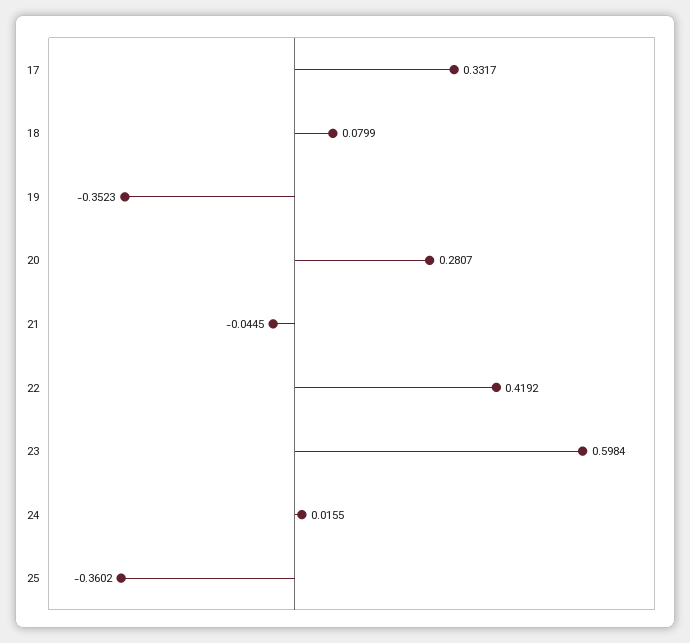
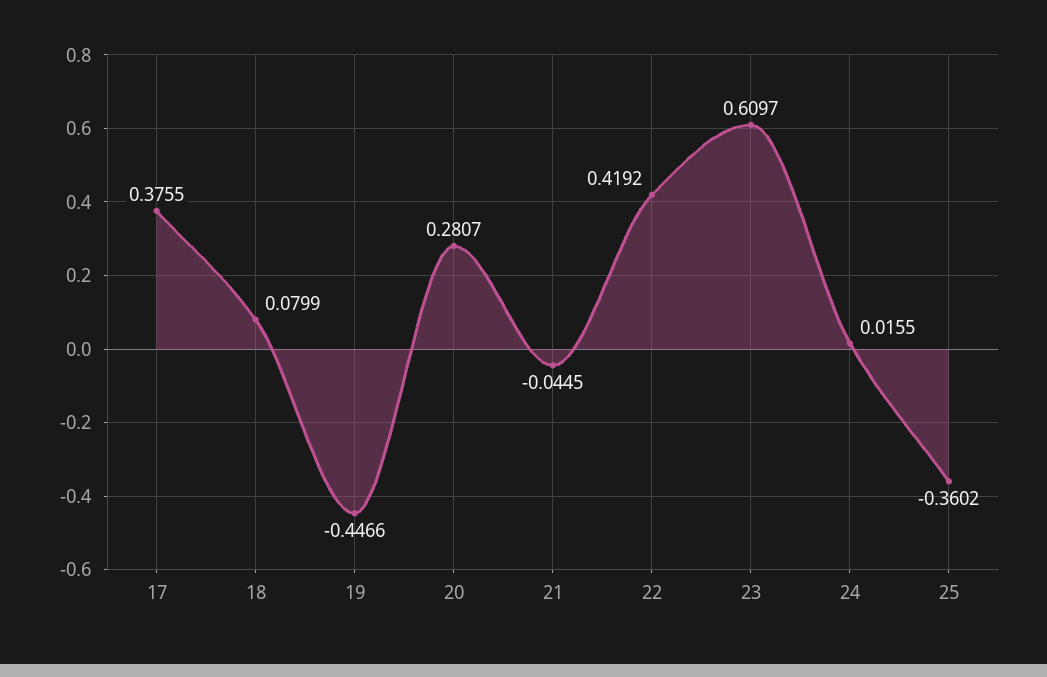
  {
-   "17": 0.3317,
+   "17": 0.3755,
    "18": 0.0799,
-   "19": -0.3523,
+   "19": -0.4466,
    "20": 0.2807,
    "21": -0.0445,
    "22": 0.4192,
-   "23": 0.5984,
+   "23": 0.6097,
    "24": 0.0155,
    "25": -0.3602
  }

